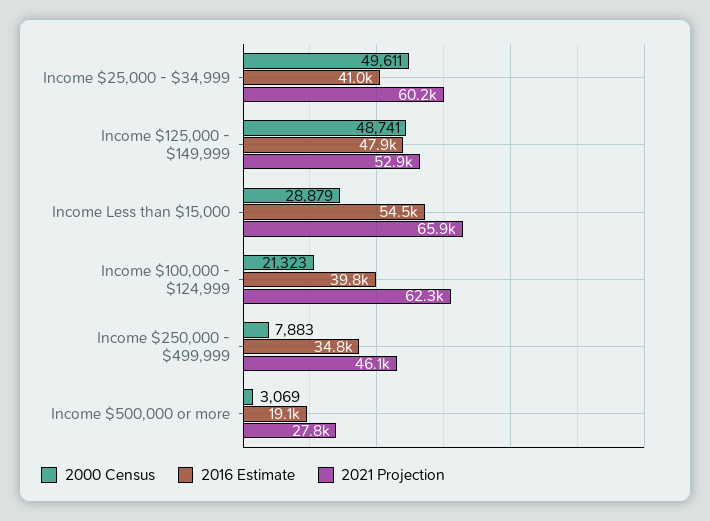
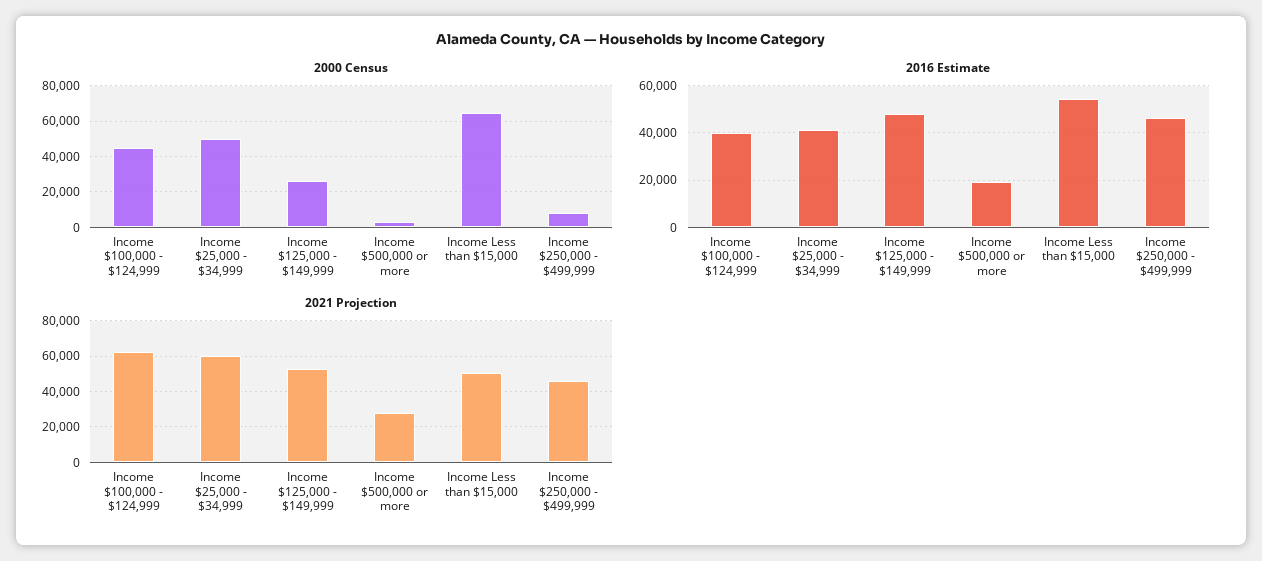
  {
    "2000 Census": {
      "Income $25,000 - $34,999": 49611,
-     "Income $125,000 - $149,999": 48741,
+     "Income $125,000 - $149,999": 25000,
-     "Income Less than $15,000": 28879,
+     "Income Less than $15,000": 65000,
-     "Income $100,000 - $124,999": 21323,
+     "Income $100,000 - $124,999": 45000,
      "Income $250,000 - $499,999": 7883,
      "Income $500,000 or more": 3069
    },
    "2016 Estimate": {
      "Income $25,000 - $34,999": 41000,
      "Income $125,000 - $149,999": 47900,
      "Income Less than $15,000": 54500,
      "Income $100,000 - $124,999": 39800,
-     "Income $250,000 - $499,999": 34800,
+     "Income $250,000 - $499,999": 45000,
      "Income $500,000 or more": 19100
    },
    "2021 Projection": {
      "Income $25,000 - $34,999": 60200,
      "Income $125,000 - $149,999": 52900,
-     "Income Less than $15,000": 65900,
+     "Income Less than $15,000": 50000,
      "Income $100,000 - $124,999": 62300,
      "Income $250,000 - $499,999": 46100,
      "Income $500,000 or more": 27800
    }
  }

